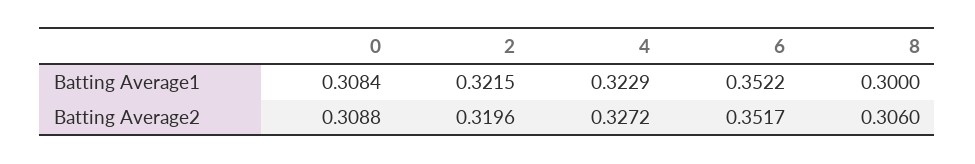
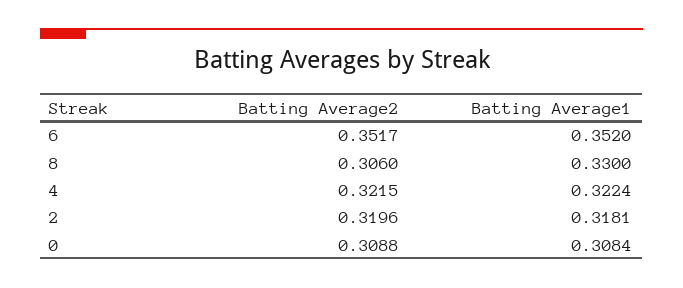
  {
    "0": {
      "Batting Average1": 0.3084,
      "Batting Average2": 0.3088
    },
    "2": {
-     "Batting Average1": 0.3215,
+     "Batting Average1": 0.3181,
      "Batting Average2": 0.3196
    },
    "4": {
-     "Batting Average1": 0.3229,
+     "Batting Average1": 0.3224,
-     "Batting Average2": 0.3272
+     "Batting Average2": 0.3215
    },
    "6": {
-     "Batting Average1": 0.3522,
+     "Batting Average1": 0.352,
      "Batting Average2": 0.3517
    },
    "8": {
-     "Batting Average1": 0.3,
+     "Batting Average1": 0.33,
      "Batting Average2": 0.306
    }
  }

